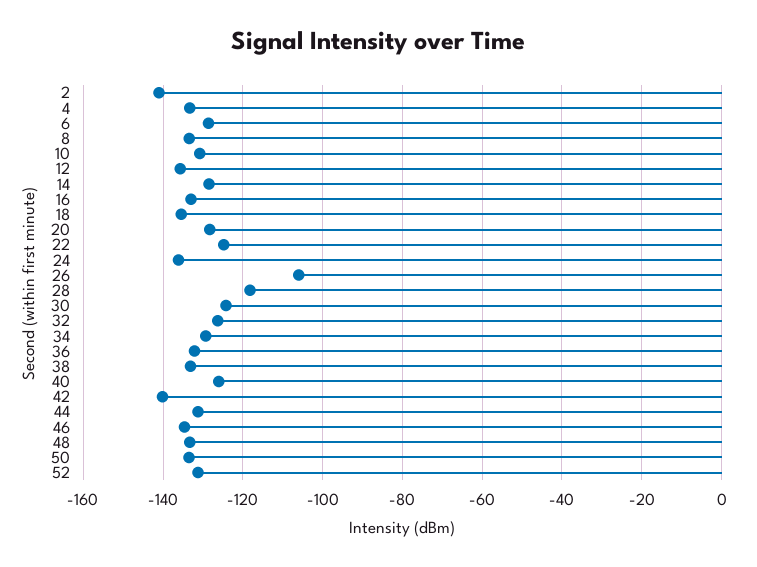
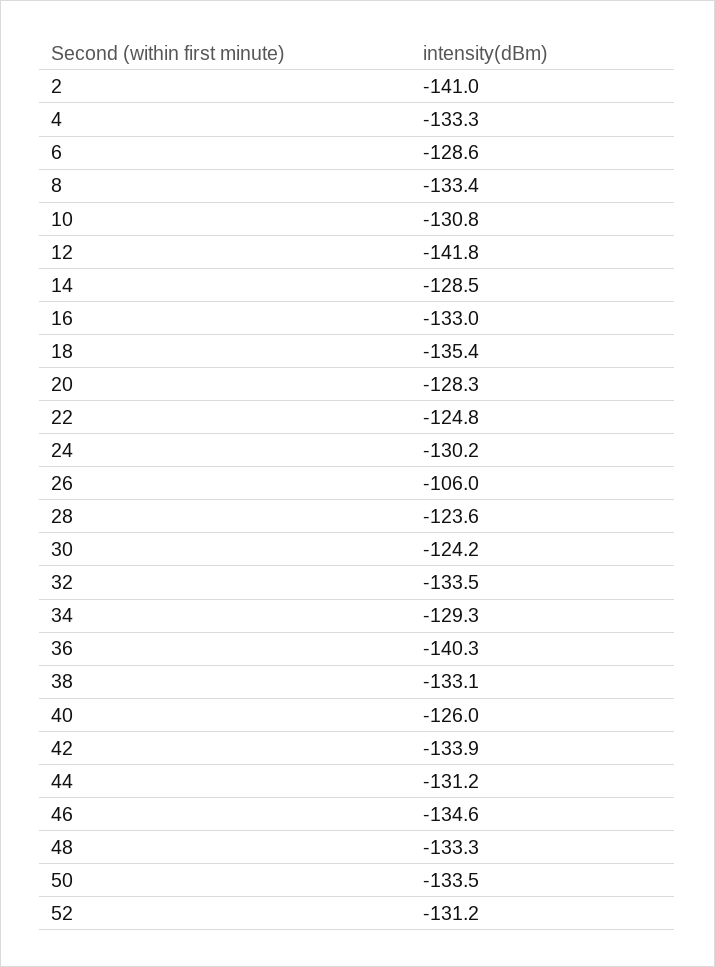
  {
    "2": -141,
    "4": -133.3,
    "6": -128.6,
    "8": -133.4,
    "10": -130.8,
-   "12": -136,
+   "12": -141.8,
    "14": -128.5,
    "16": -133,
    "18": -135.4,
    "20": -128.3,
    "22": -124.8,
-   "24": -136,
+   "24": -130.2,
    "26": -106,
-   "28": -118,
+   "28": -123.6,
    "30": -124.2,
-   "32": -126,
+   "32": -133.5,
    "34": -129.3,
-   "36": -132,
+   "36": -140.3,
    "38": -133.1,
    "40": -126,
-   "42": -140,
+   "42": -133.9,
    "44": -131.2,
    "46": -134.6,
    "48": -133.3,
    "50": -133.5,
    "52": -131.2
  }

